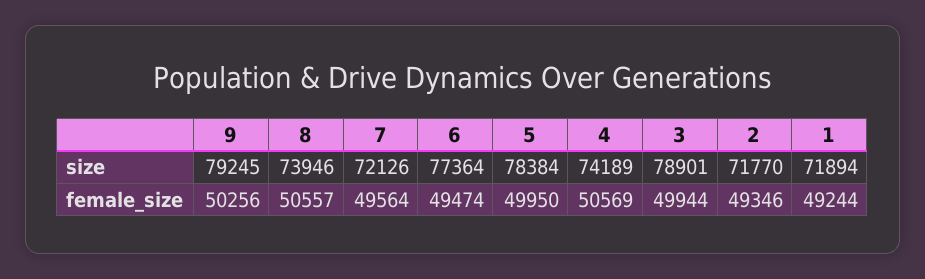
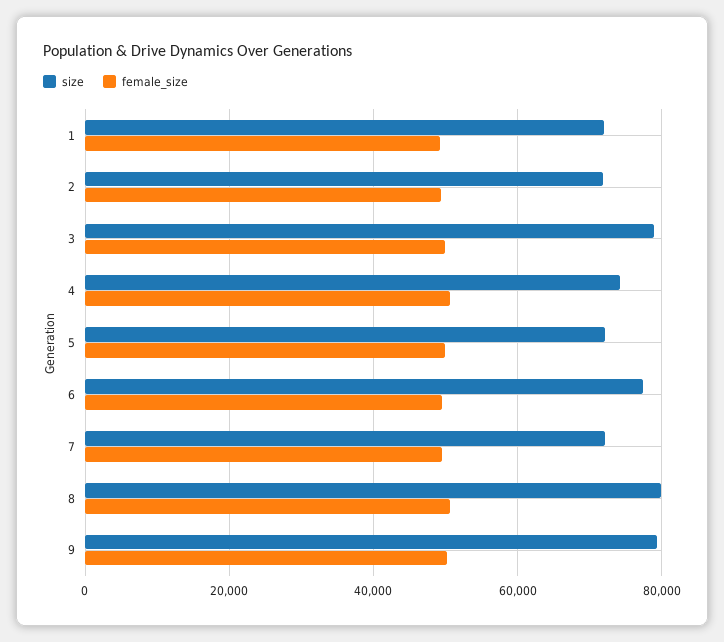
  {
    "size": {
      "9": 79245,
-     "8": 73946,
+     "8": 80000,
      "7": 72126,
      "6": 77364,
-     "5": 78384,
+     "5": 72000,
      "4": 74189,
      "3": 78901,
      "2": 71770,
      "1": 71894
    },
    "female_size": {
      "9": 50256,
      "8": 50557,
      "7": 49564,
      "6": 49474,
      "5": 49950,
      "4": 50569,
      "3": 49944,
      "2": 49346,
      "1": 49244
    }
  }

